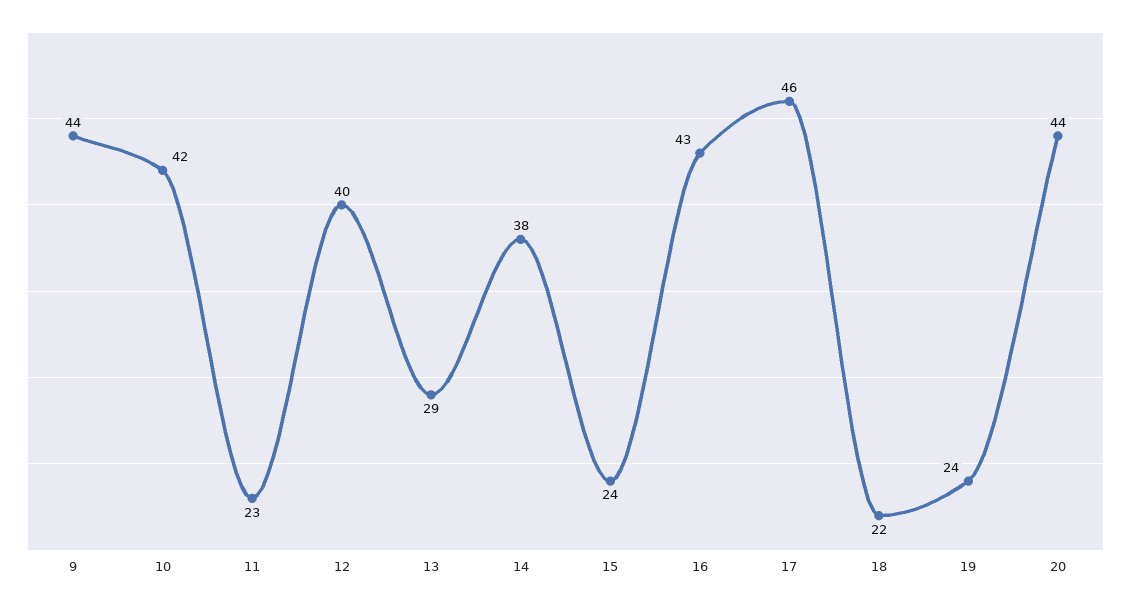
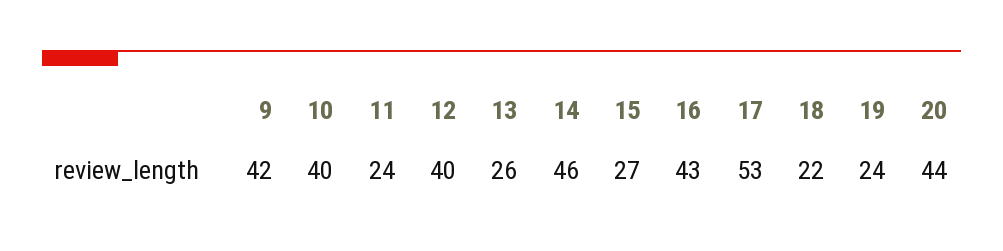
  {
-   "9": 44,
+   "9": 42,
-   "10": 42,
+   "10": 40,
-   "11": 23,
+   "11": 24,
    "12": 40,
-   "13": 29,
+   "13": 26,
-   "14": 38,
+   "14": 46,
-   "15": 24,
+   "15": 27,
    "16": 43,
-   "17": 46,
+   "17": 53,
    "18": 22,
    "19": 24,
    "20": 44
  }

